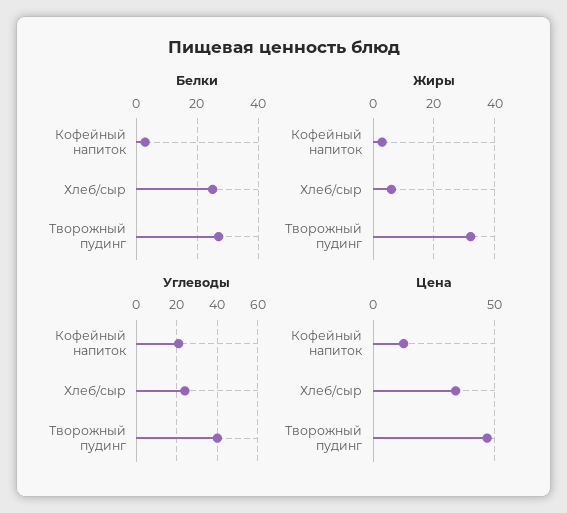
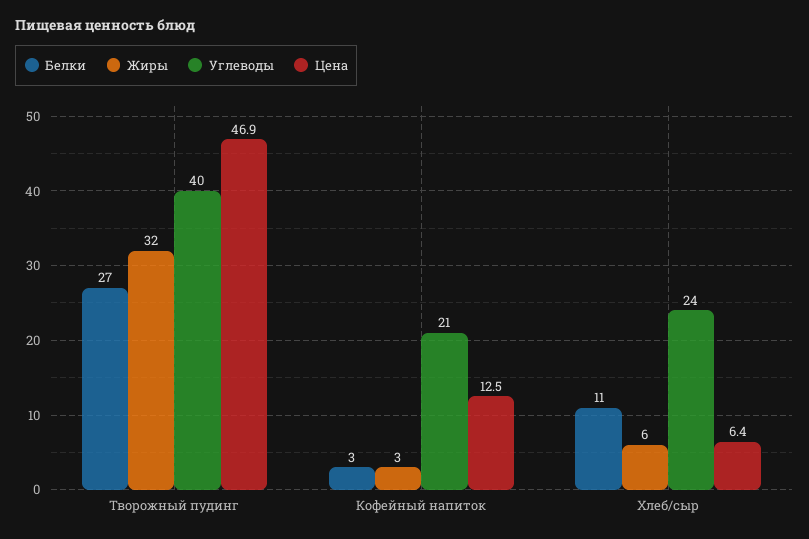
  {
    "Белки": {
      "Кофейный напиток": 3,
-     "Хлеб/сыр": 25,
+     "Хлеб/сыр": 11,
      "Творожный пудинг": 27
    },
    "Жиры": {
      "Кофейный напиток": 3,
      "Хлеб/сыр": 6,
      "Творожный пудинг": 32
    },
    "Углеводы": {
      "Кофейный напиток": 21,
      "Хлеб/сыр": 24,
      "Творожный пудинг": 40
    },
    "Цена": {
      "Кофейный напиток": 12.5,
-     "Хлеб/сыр": 35,
+     "Хлеб/сыр": 6.4,
      "Творожный пудинг": 46.9
    }
  }

